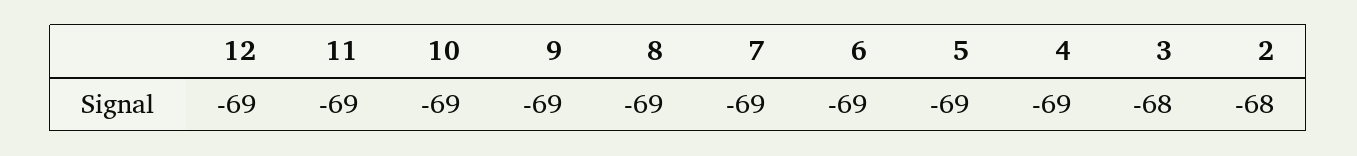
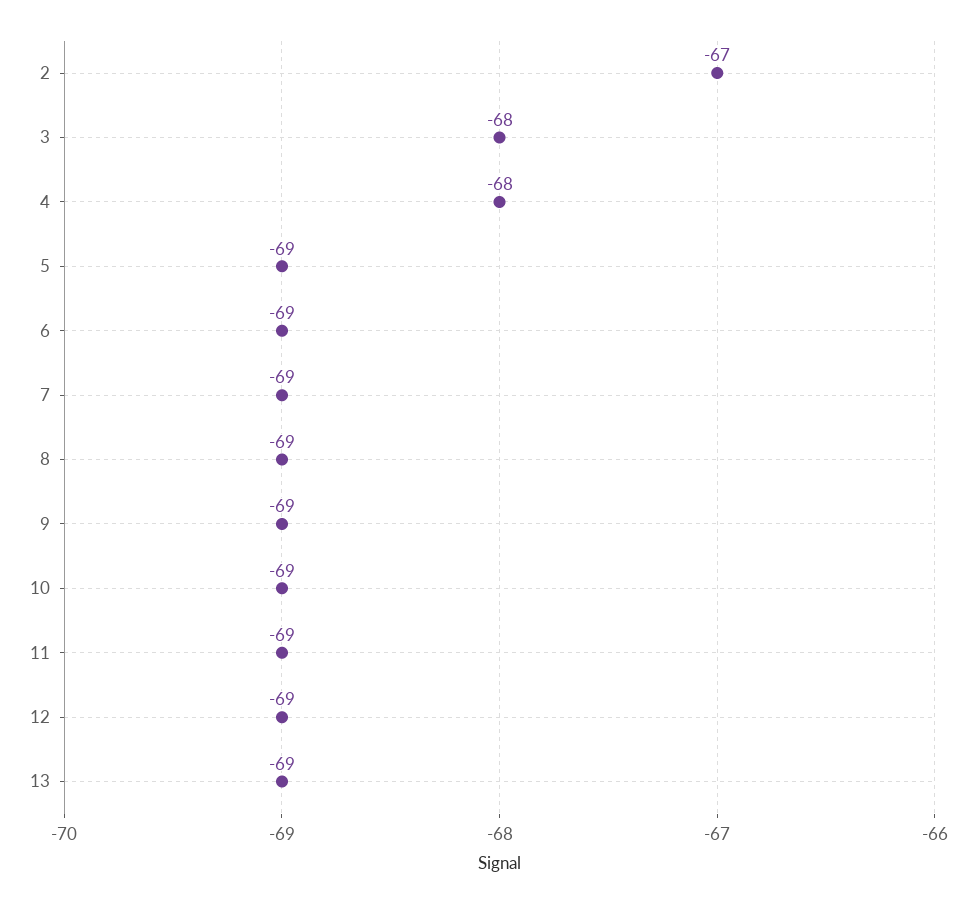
  {
    "12": -69,
    "11": -69,
    "10": -69,
    "9": -69,
    "8": -69,
    "7": -69,
    "6": -69,
    "5": -69,
-   "4": -69,
+   "4": -68,
    "3": -68,
-   "2": -68
+   "2": -67,
+   "13": -69
  }

